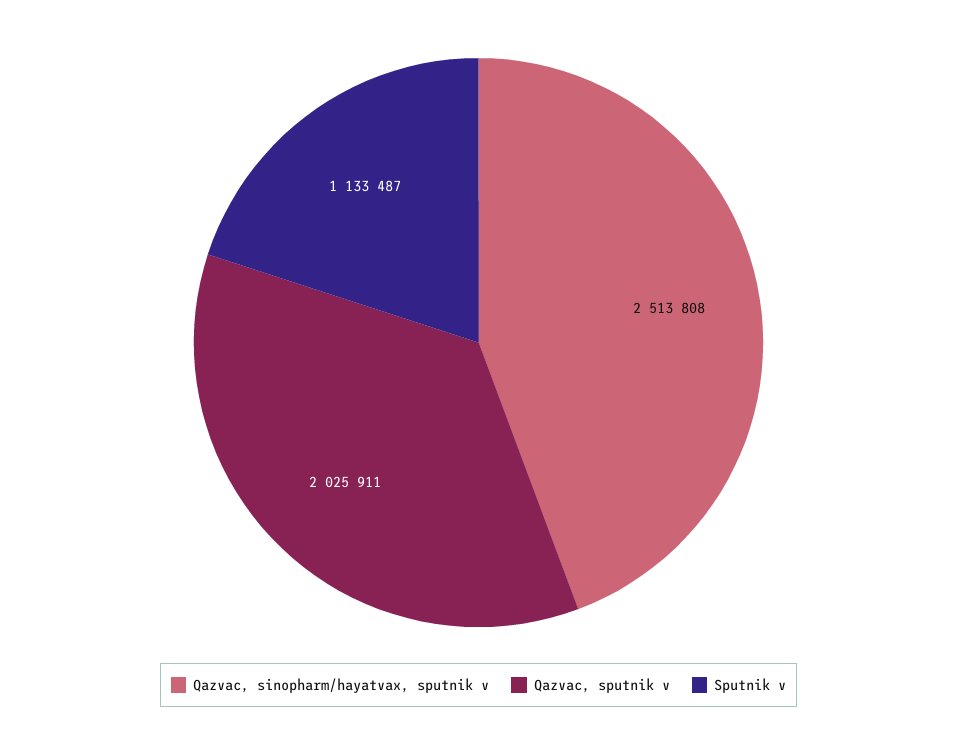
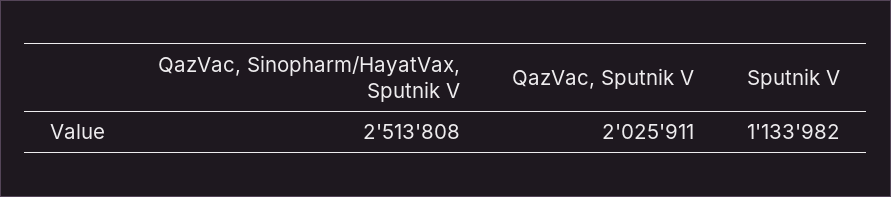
  {
    "Qazvac, sinopharm/hayatvax, sputnik v": 2513808,
    "Qazvac, sputnik v": 2025911,
-   "Sputnik v": 1133487
+   "Sputnik v": 1133982
  }

